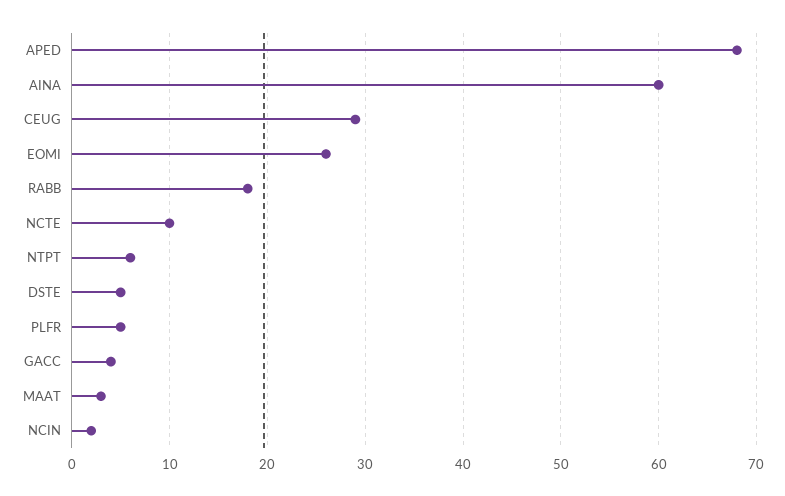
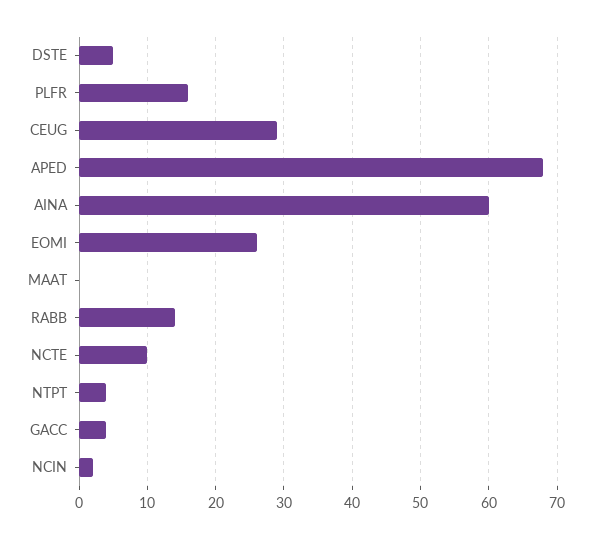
  {
    "APED": 68,
    "AINA": 60,
    "CEUG": 29,
    "EOMI": 26,
-   "RABB": 18,
+   "RABB": 14,
    "NCTE": 10,
-   "NTPT": 6,
+   "NTPT": 4,
    "DSTE": 5,
-   "PLFR": 5,
+   "PLFR": 16,
    "GACC": 4,
-   "MAAT": 3,
+   "MAAT": 0,
    "NCIN": 2
  }

